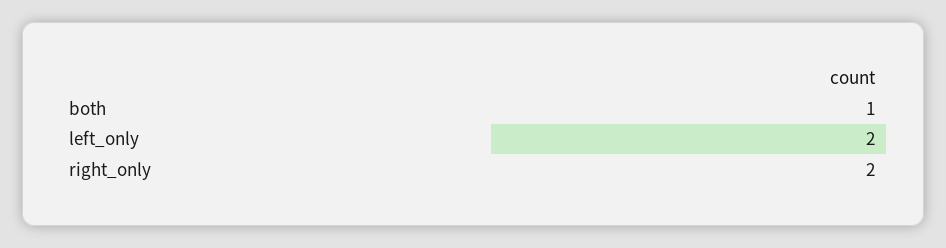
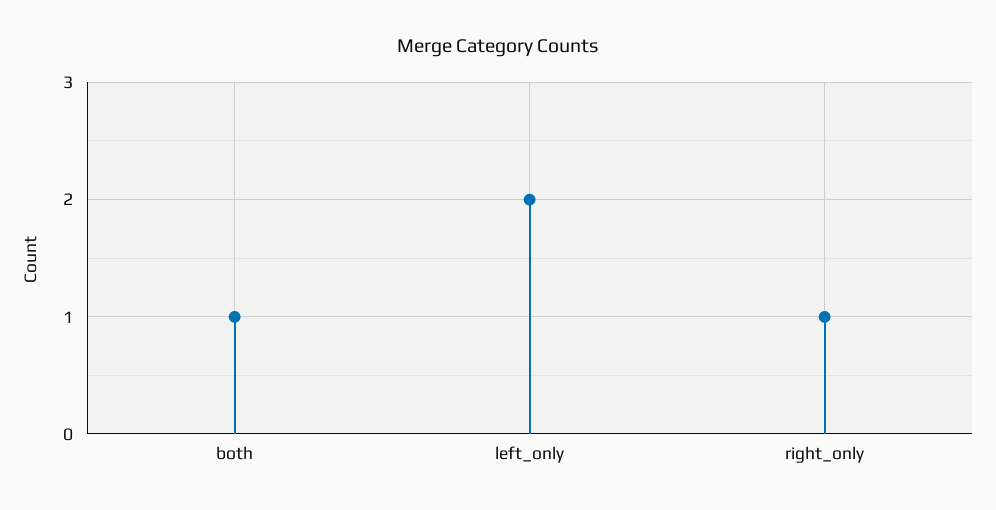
  {
    "both": 1,
    "left_only": 2,
-   "right_only": 2
+   "right_only": 1
  }

